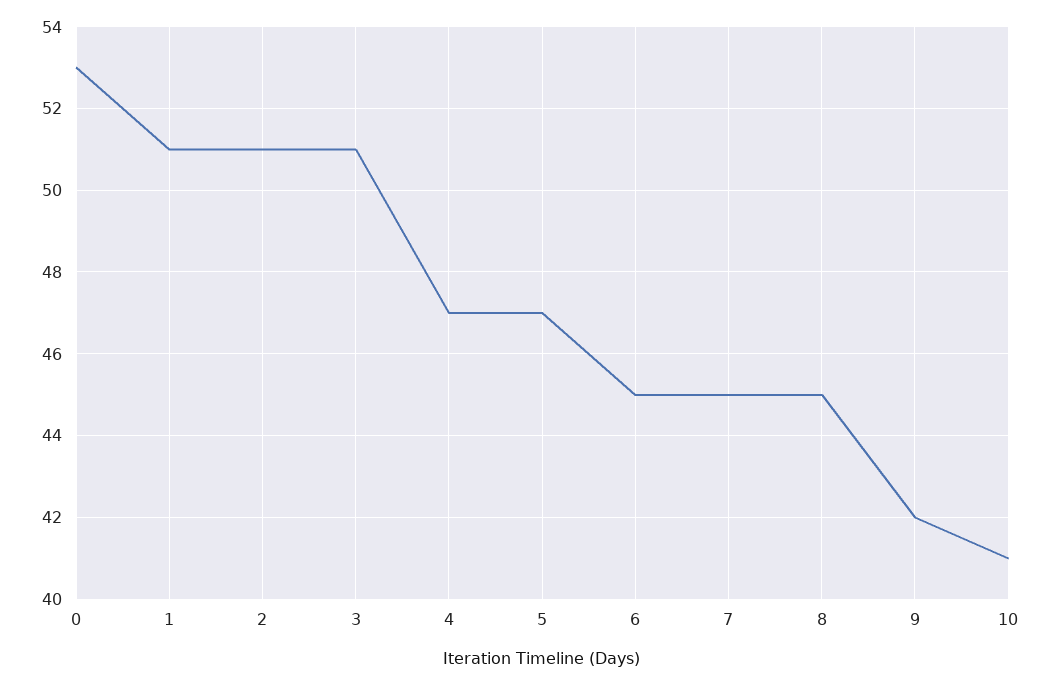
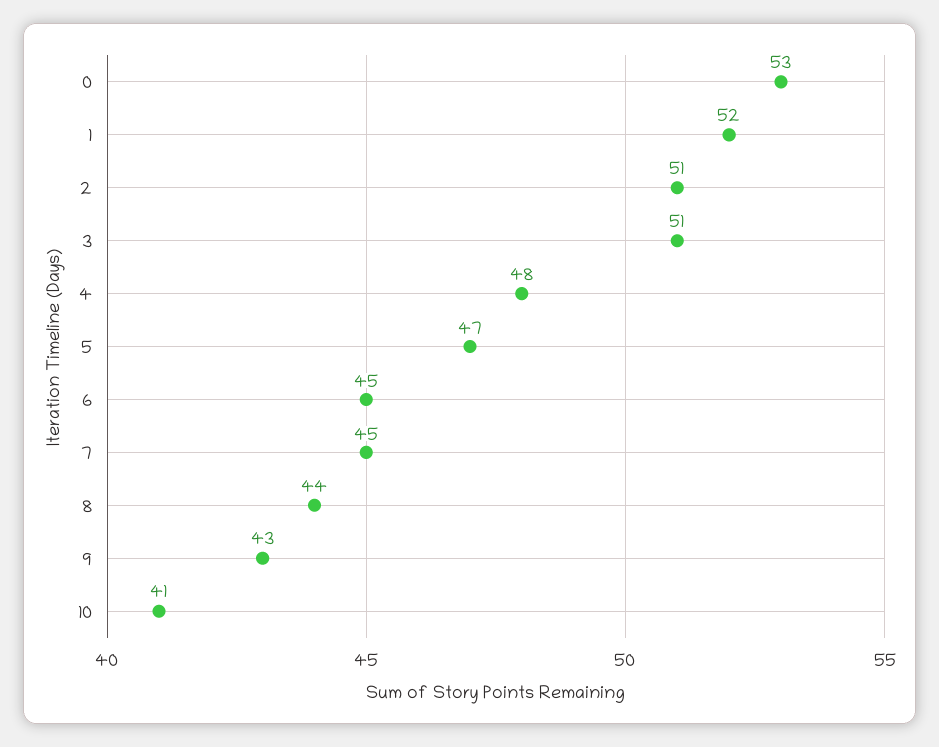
  {
    "0": 53,
-   "1": 51,
+   "1": 52,
    "2": 51,
    "3": 51,
-   "4": 47,
+   "4": 48,
    "5": 47,
    "6": 45,
    "7": 45,
-   "8": 45,
+   "8": 44,
-   "9": 42,
+   "9": 43,
    "10": 41
  }

